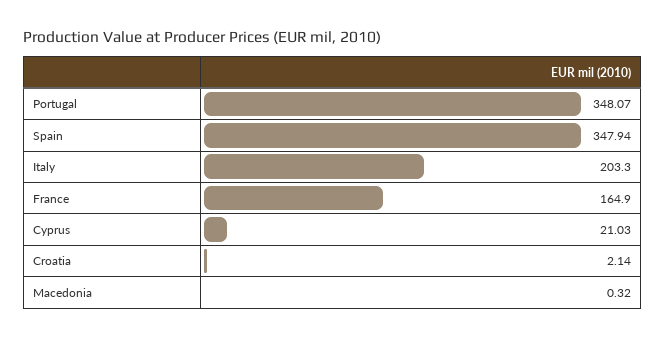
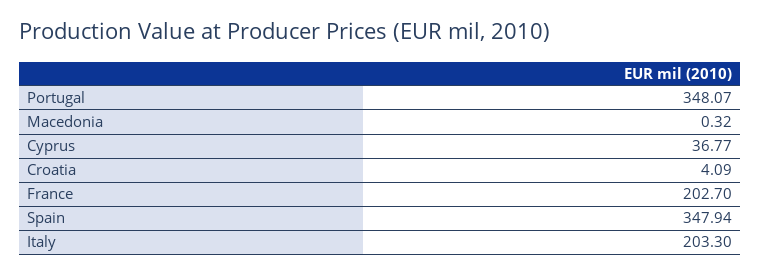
  {
    "Portugal": 348.07,
    "Spain": 347.94,
    "Italy": 203.3,
-   "France": 164.9,
+   "France": 202.7,
-   "Cyprus": 21.03,
+   "Cyprus": 36.77,
-   "Croatia": 2.14,
+   "Croatia": 4.09,
    "Macedonia": 0.32
  }

